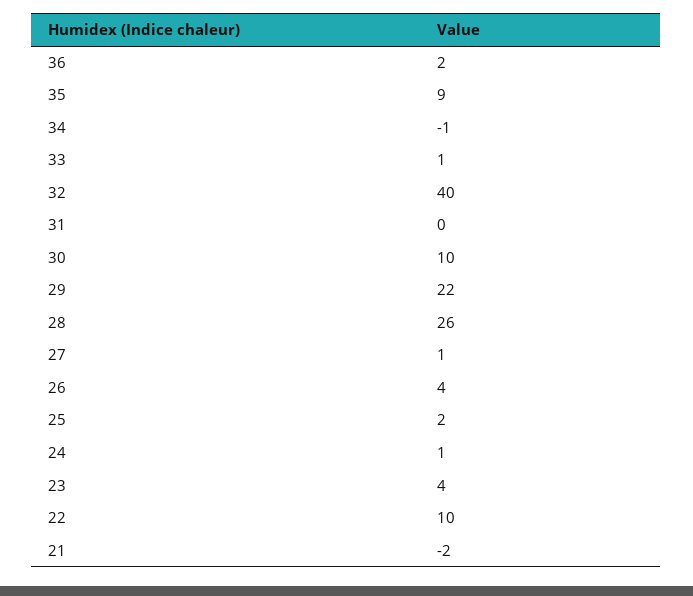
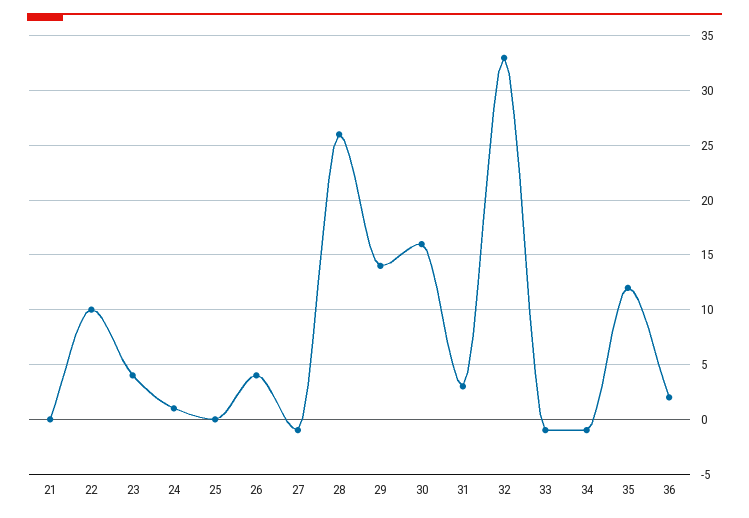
  {
    "36": 2,
-   "35": 9,
+   "35": 12,
    "34": -1,
-   "33": 1,
+   "33": -1,
-   "32": 40,
+   "32": 33,
-   "31": 0,
+   "31": 3,
-   "30": 10,
+   "30": 16,
-   "29": 22,
+   "29": 14,
    "28": 26,
-   "27": 1,
+   "27": -1,
    "26": 4,
-   "25": 2,
+   "25": 0,
    "24": 1,
    "23": 4,
    "22": 10,
-   "21": -2
+   "21": 0
  }

